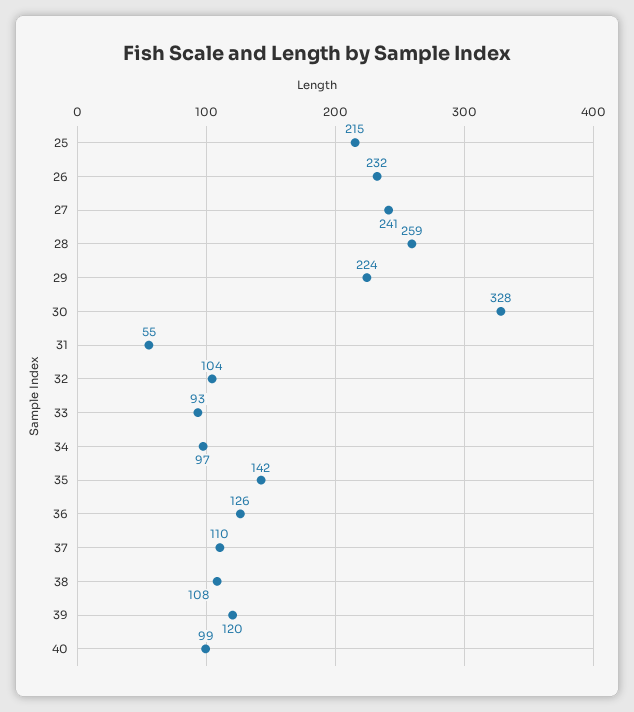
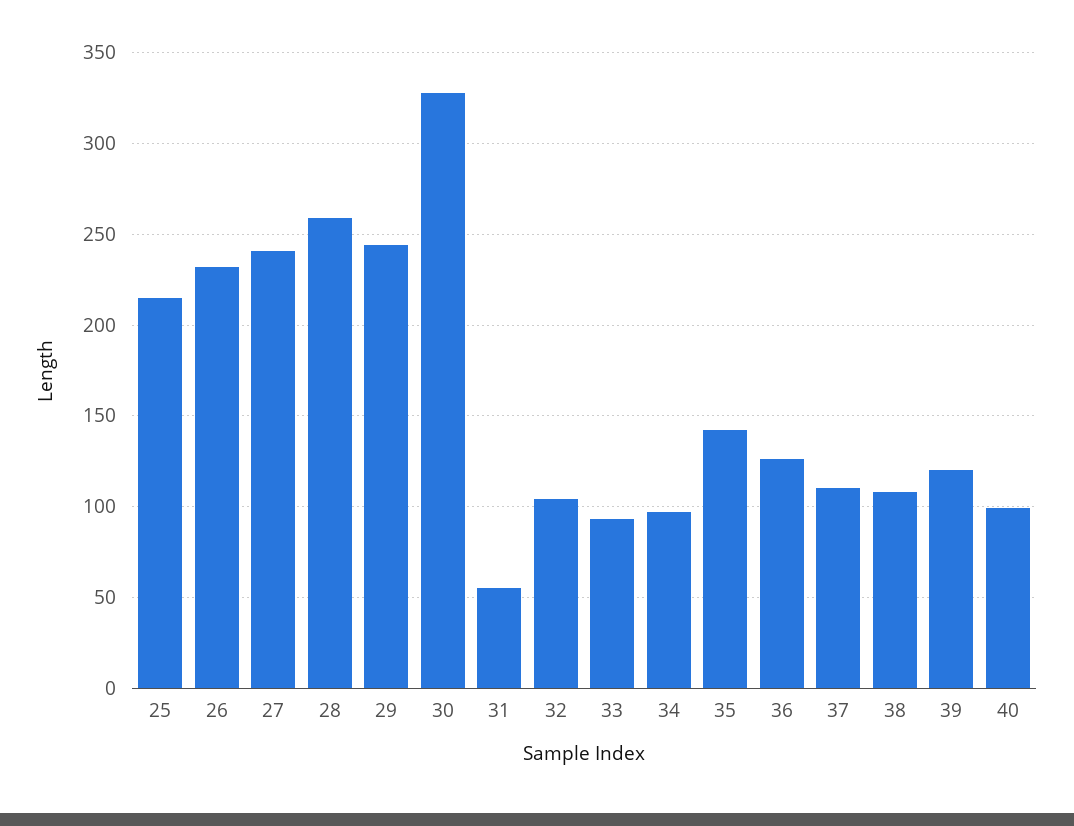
  {
    "25": 215,
    "26": 232,
    "27": 241,
    "28": 259,
-   "29": 224,
+   "29": 245,
    "30": 328,
    "31": 55,
    "32": 104,
    "33": 93,
    "34": 97,
    "35": 142,
    "36": 126,
    "37": 110,
    "38": 108,
    "39": 120,
    "40": 99
  }

